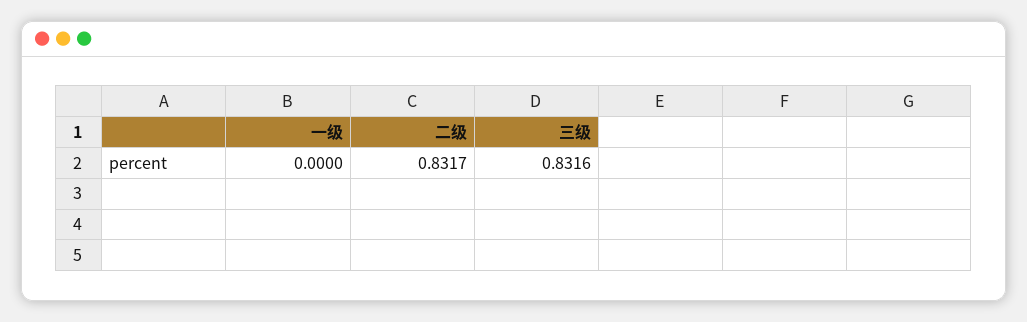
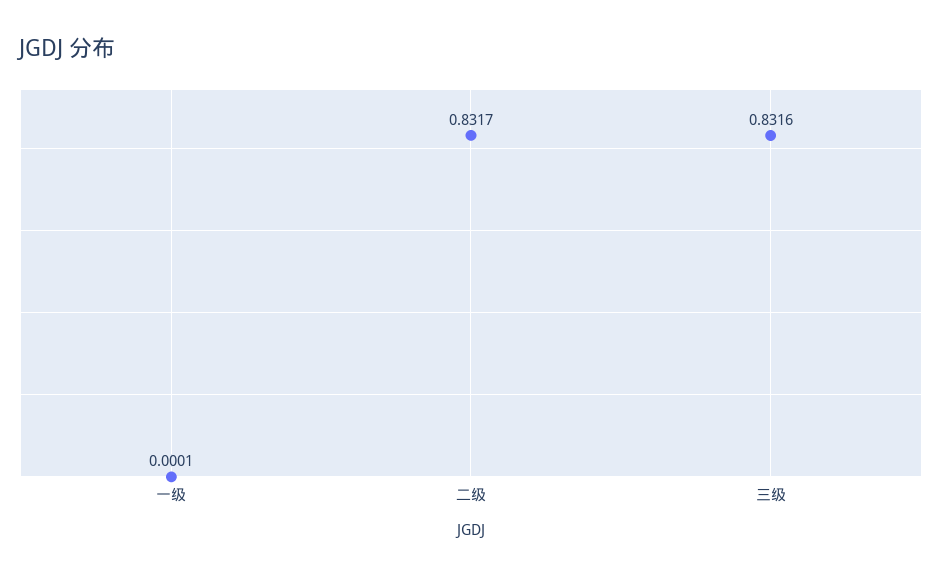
  {
-   "一级": 0,
+   "一级": 0.0001,
    "二级": 0.8317,
    "三级": 0.8316
  }

